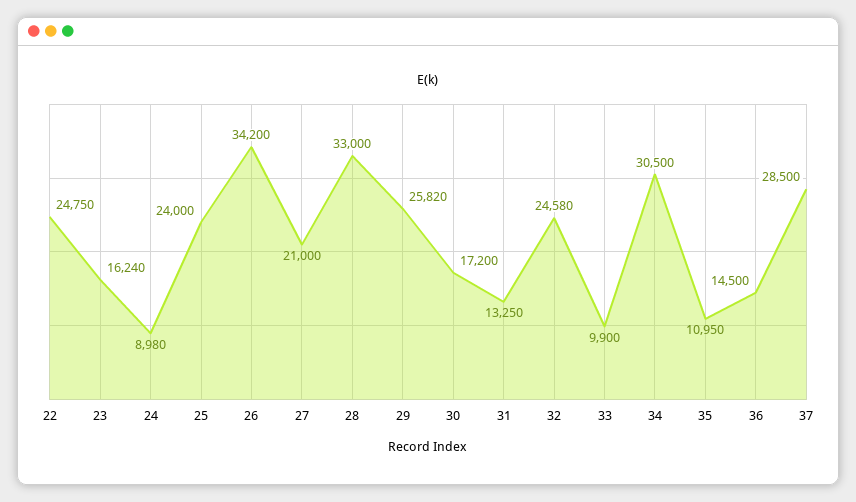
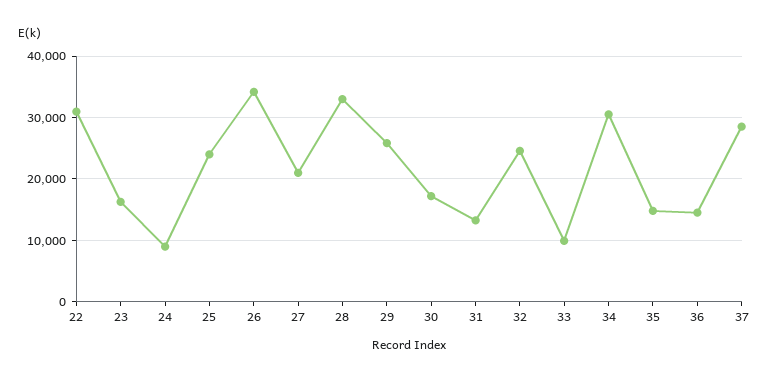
  {
-   "22": 24750,
+   "22": 31000,
    "23": 16240,
    "24": 8980,
    "25": 24000,
    "26": 34200,
    "27": 21000,
    "28": 33000,
    "29": 25820,
    "30": 17200,
    "31": 13250,
    "32": 24580,
    "33": 9900,
    "34": 30500,
-   "35": 10950,
+   "35": 15000,
    "36": 14500,
    "37": 28500
  }

